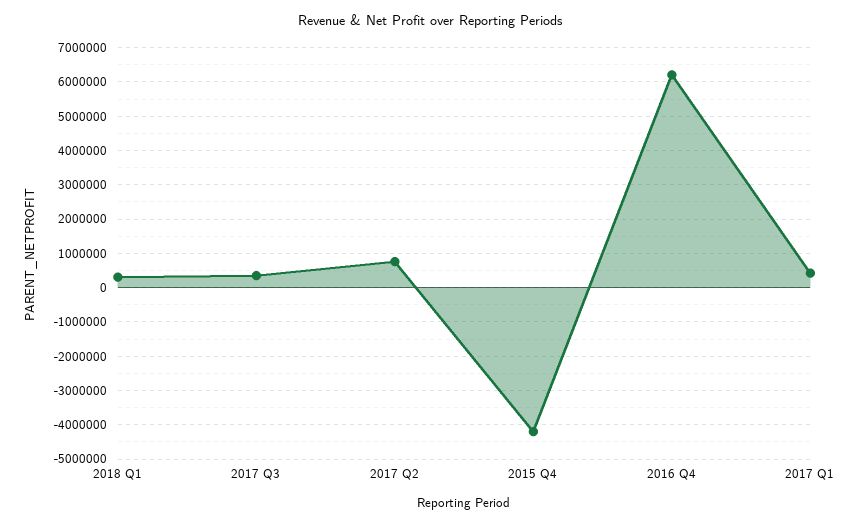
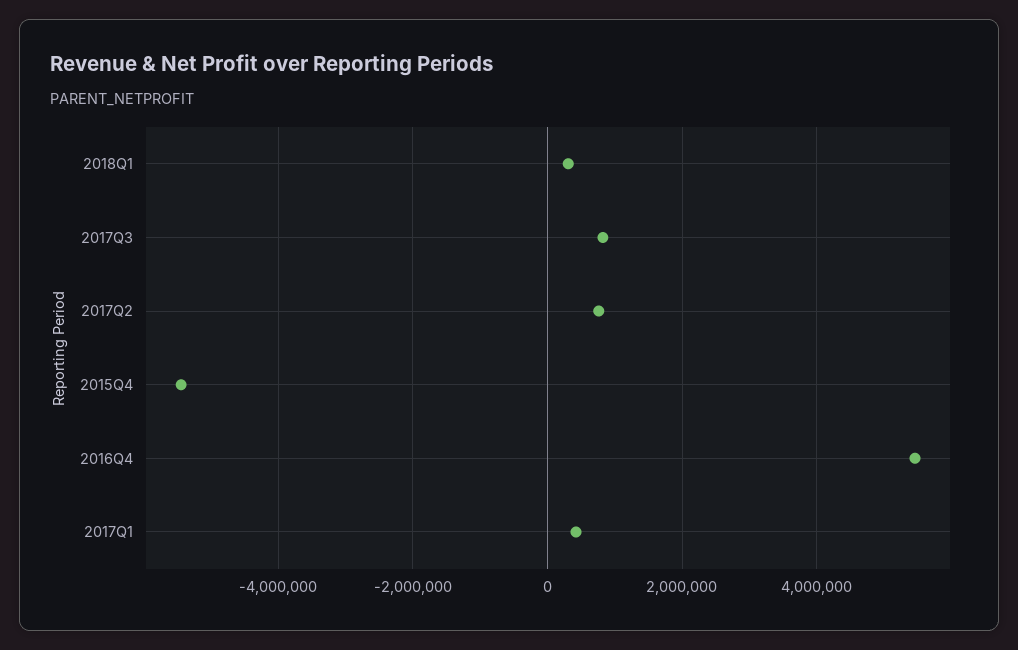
  {
    "2018 Q1": 400000,
-   "2017 Q3": 400000,
+   "2017 Q3": 800000,
    "2017 Q2": 800000,
-   "2015 Q4": -4200000,
+   "2015 Q4": -5400000,
-   "2016 Q4": 6200000,
+   "2016 Q4": 5400000,
    "2017 Q1": 400000
  }

